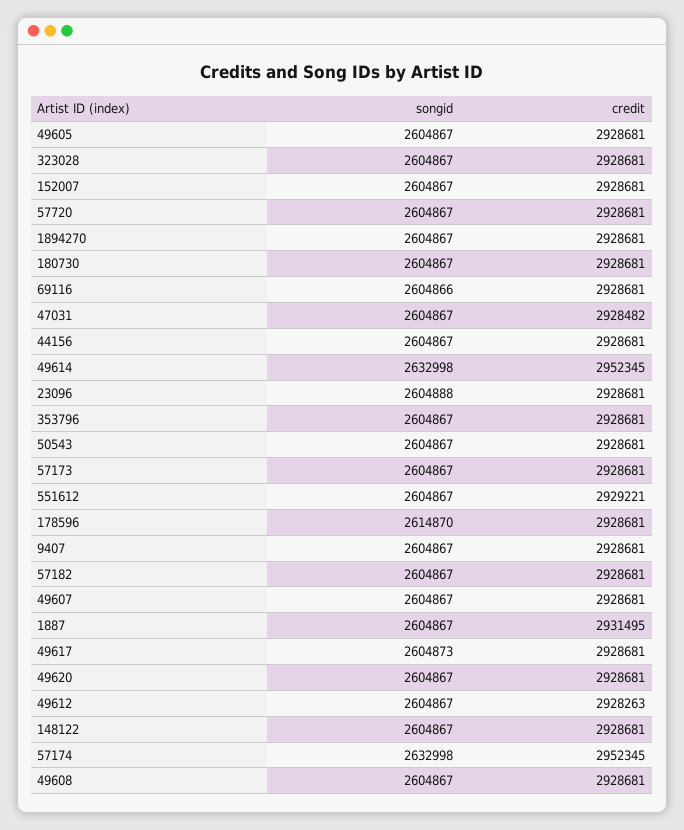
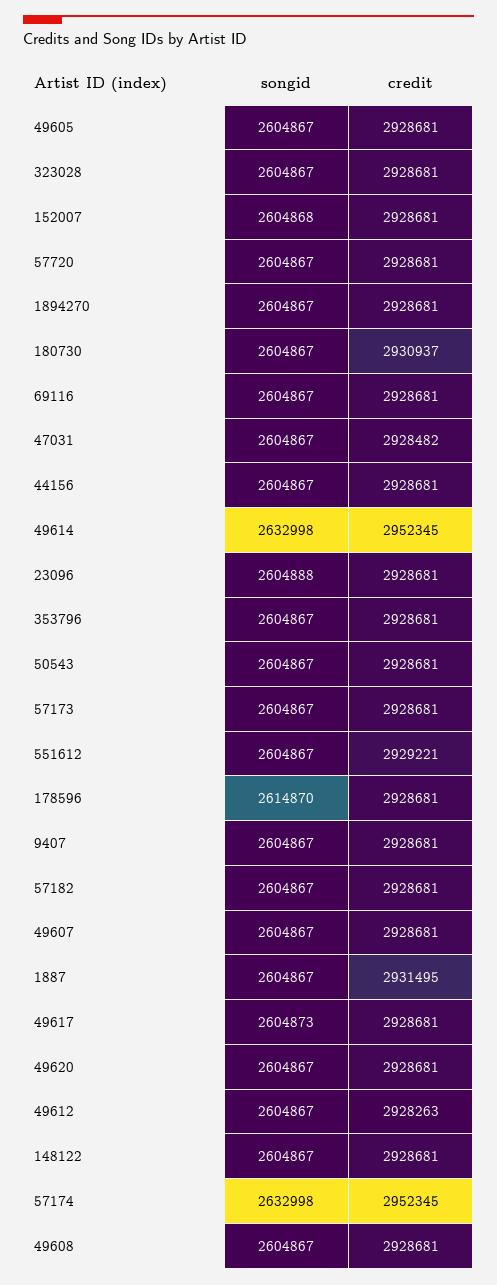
  {
    "songid": {
      "49605": 2604867,
      "323028": 2604867,
-     "152007": 2604867,
+     "152007": 2604868,
      "57720": 2604867,
      "1894270": 2604867,
      "180730": 2604867,
-     "69116": 2604866,
+     "69116": 2604867,
      "47031": 2604867,
      "44156": 2604867,
      "49614": 2632998,
      "23096": 2604888,
      "353796": 2604867,
      "50543": 2604867,
      "57173": 2604867,
      "551612": 2604867,
      "178596": 2614870,
      "9407": 2604867,
      "57182": 2604867,
      "49607": 2604867,
      "1887": 2604867,
      "49617": 2604873,
      "49620": 2604867,
      "49612": 2604867,
      "148122": 2604867,
      "57174": 2632998,
      "49608": 2604867
    },
    "credit": {
      "49605": 2928681,
      "323028": 2928681,
      "152007": 2928681,
      "57720": 2928681,
      "1894270": 2928681,
-     "180730": 2928681,
+     "180730": 2930937,
      "69116": 2928681,
      "47031": 2928482,
      "44156": 2928681,
      "49614": 2952345,
      "23096": 2928681,
      "353796": 2928681,
      "50543": 2928681,
      "57173": 2928681,
      "551612": 2929221,
      "178596": 2928681,
      "9407": 2928681,
      "57182": 2928681,
      "49607": 2928681,
      "1887": 2931495,
      "49617": 2928681,
      "49620": 2928681,
      "49612": 2928263,
      "148122": 2928681,
      "57174": 2952345,
      "49608": 2928681
    }
  }

